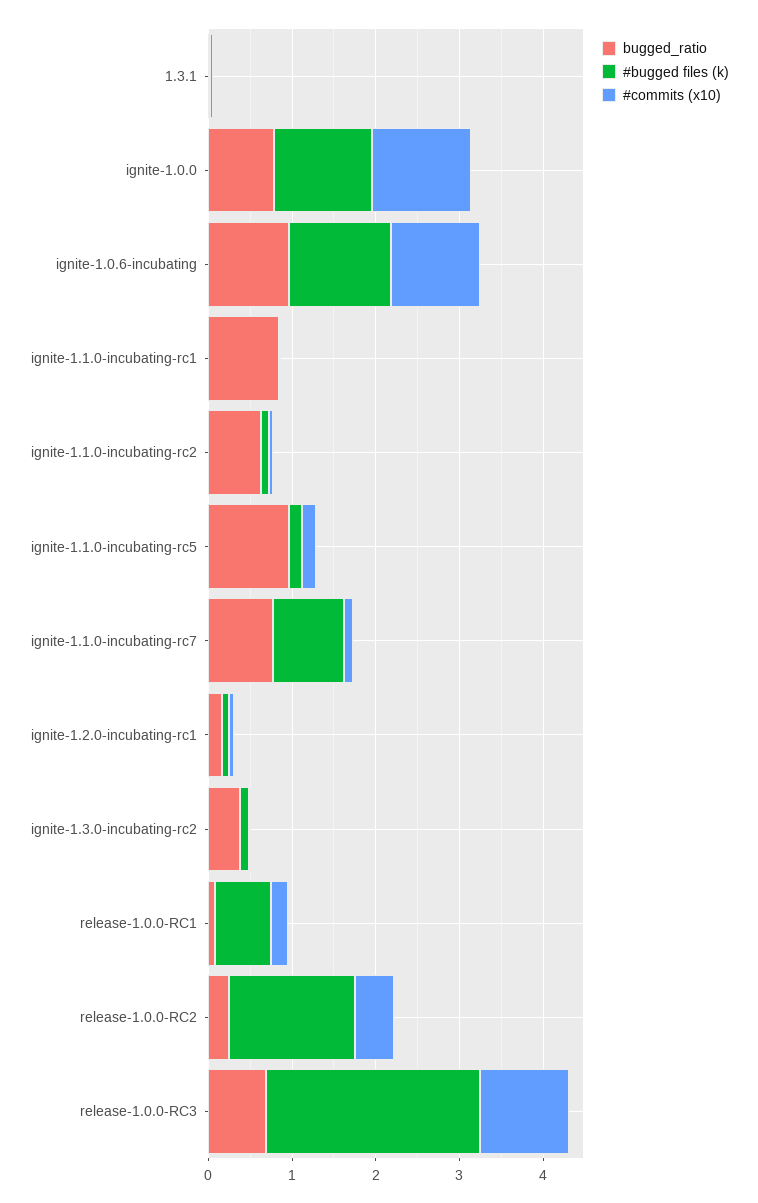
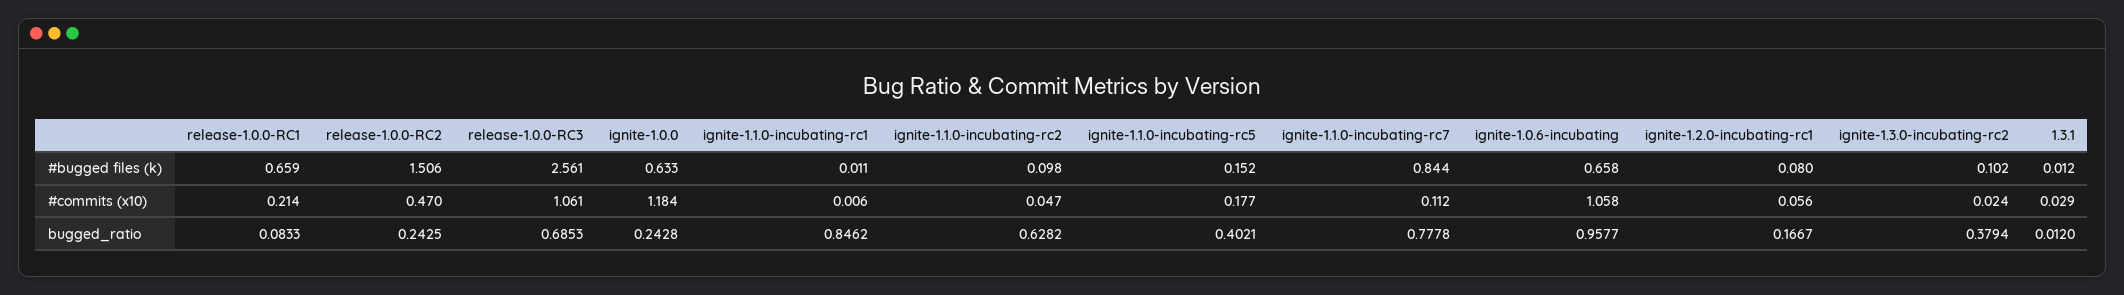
  {
    "bugged_ratio": {
      "1.3.1": 0.012,
-     "ignite-1.0.0": 0.8,
+     "ignite-1.0.0": 0.2428,
      "ignite-1.0.6-incubating": 0.9577,
      "ignite-1.1.0-incubating-rc1": 0.8462,
      "ignite-1.1.0-incubating-rc2": 0.6282,
-     "ignite-1.1.0-incubating-rc5": 1,
+     "ignite-1.1.0-incubating-rc5": 0.4021,
      "ignite-1.1.0-incubating-rc7": 0.7778,
      "ignite-1.2.0-incubating-rc1": 0.1667,
      "ignite-1.3.0-incubating-rc2": 0.3794,
      "release-1.0.0-RC1": 0.0833,
      "release-1.0.0-RC2": 0.2425,
      "release-1.0.0-RC3": 0.6853
    },
    "#bugged files (k)": {
      "1.3.1": 0.012,
-     "ignite-1.0.0": 1.2,
+     "ignite-1.0.0": 0.633,
-     "ignite-1.0.6-incubating": 1.2,
+     "ignite-1.0.6-incubating": 0.658,
      "ignite-1.1.0-incubating-rc1": 0.011,
      "ignite-1.1.0-incubating-rc2": 0.098,
      "ignite-1.1.0-incubating-rc5": 0.152,
      "ignite-1.1.0-incubating-rc7": 0.844,
      "ignite-1.2.0-incubating-rc1": 0.08,
      "ignite-1.3.0-incubating-rc2": 0.102,
      "release-1.0.0-RC1": 0.659,
      "release-1.0.0-RC2": 1.506,
      "release-1.0.0-RC3": 2.561
    },
    "#commits (x10)": {
      "1.3.1": 0.029,
      "ignite-1.0.0": 1.184,
      "ignite-1.0.6-incubating": 1.058,
      "ignite-1.1.0-incubating-rc1": 0.006,
      "ignite-1.1.0-incubating-rc2": 0.047,
      "ignite-1.1.0-incubating-rc5": 0.177,
      "ignite-1.1.0-incubating-rc7": 0.112,
      "ignite-1.2.0-incubating-rc1": 0.056,
      "ignite-1.3.0-incubating-rc2": 0.024,
      "release-1.0.0-RC1": 0.214,
      "release-1.0.0-RC2": 0.47,
      "release-1.0.0-RC3": 1.061
    }
  }

